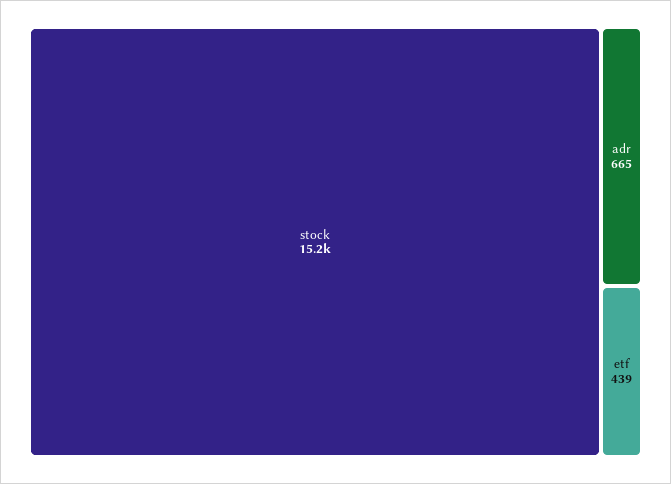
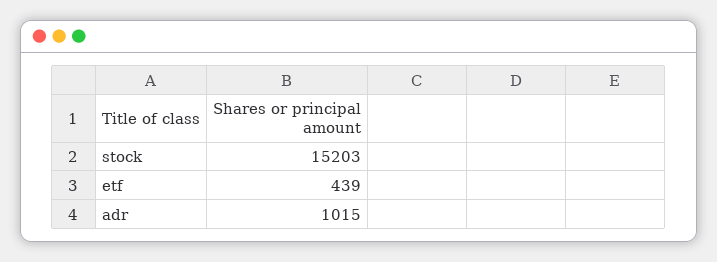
  {
    "stock": 15203,
-   "adr": 665,
+   "adr": 1015,
    "etf": 439
  }

